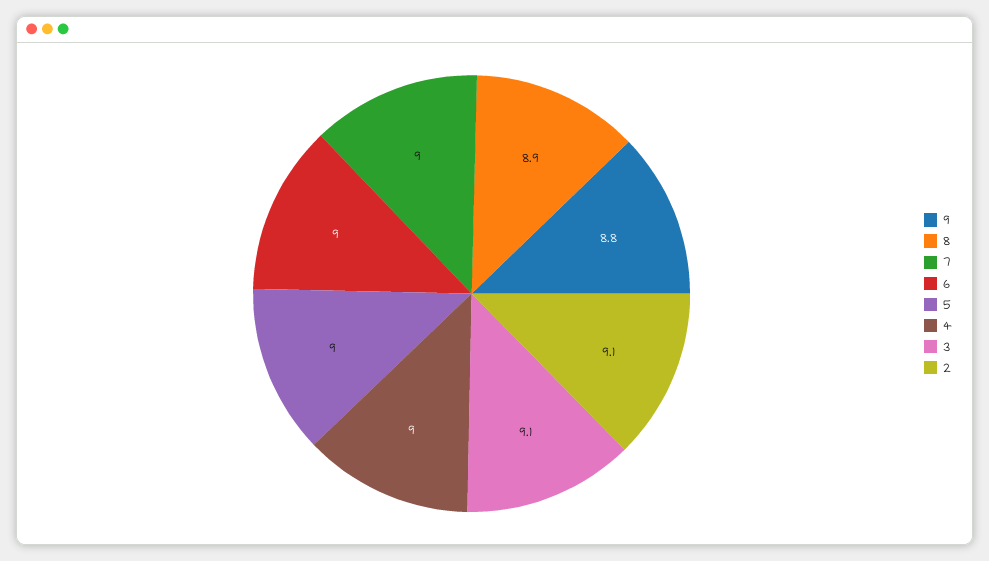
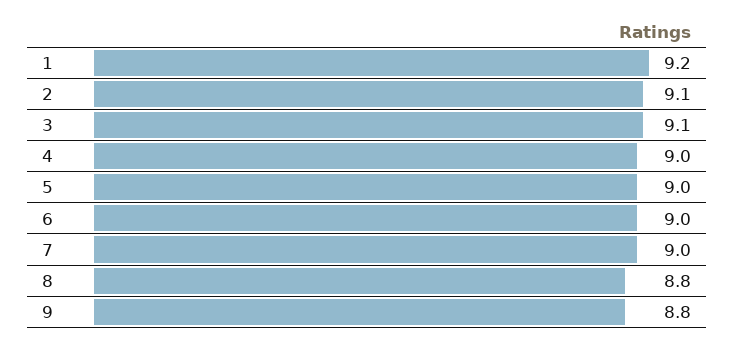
  {
    "9": 8.8,
-   "8": 8.9,
+   "8": 8.8,
    "7": 9,
    "6": 9,
    "5": 9,
    "4": 9,
    "3": 9.1,
-   "2": 9.1
+   "2": 9.1,
+   "1": 9.2
  }

